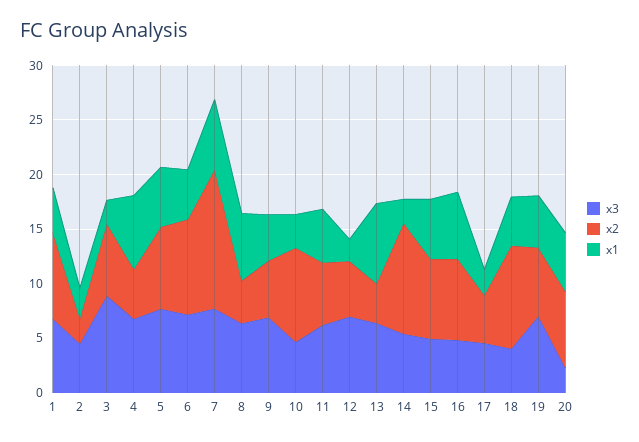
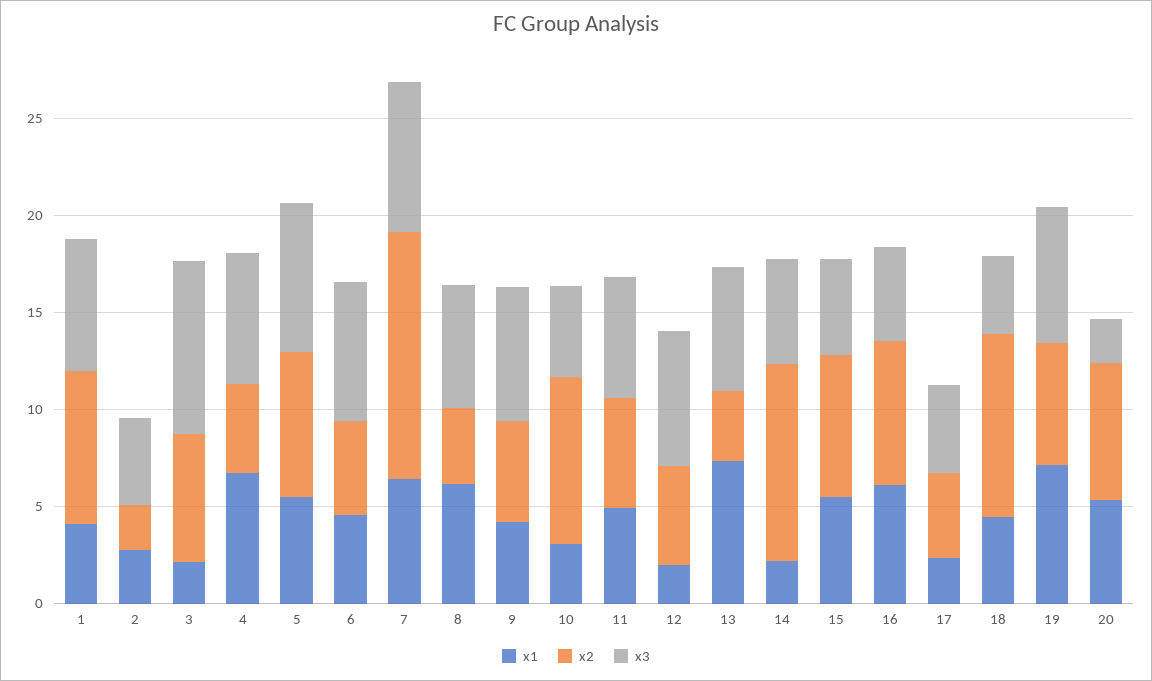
  {
    "x3": {
      "1": 7,
      "2": 5,
      "3": 9,
      "4": 7,
      "5": 8,
      "6": 7,
      "7": 8,
      "8": 6,
      "9": 7,
      "10": 5,
      "11": 6,
      "12": 7,
      "13": 6,
      "14": 5,
      "15": 5,
      "16": 5,
      "17": 5,
      "18": 4,
      "19": 7,
      "20": 2
    },
    "x2": {
      "1": 8,
      "2": 2,
      "3": 7,
      "4": 5,
      "5": 8,
-     "6": 9,
+     "6": 5,
      "7": 13,
      "8": 4,
      "9": 5,
      "10": 9,
      "11": 6,
      "12": 5,
      "13": 4,
      "14": 10,
      "15": 7,
      "16": 7,
      "17": 4,
      "18": 9,
      "19": 6,
      "20": 7
    },
    "x1": {
      "1": 4,
      "2": 3,
      "3": 2,
      "4": 7,
      "5": 5,
      "6": 5,
      "7": 6,
      "8": 6,
      "9": 4,
      "10": 3,
      "11": 5,
      "12": 2,
      "13": 7,
      "14": 2,
      "15": 5,
      "16": 6,
      "17": 2,
      "18": 4,
-     "19": 5,
+     "19": 7,
      "20": 5
    }
  }

